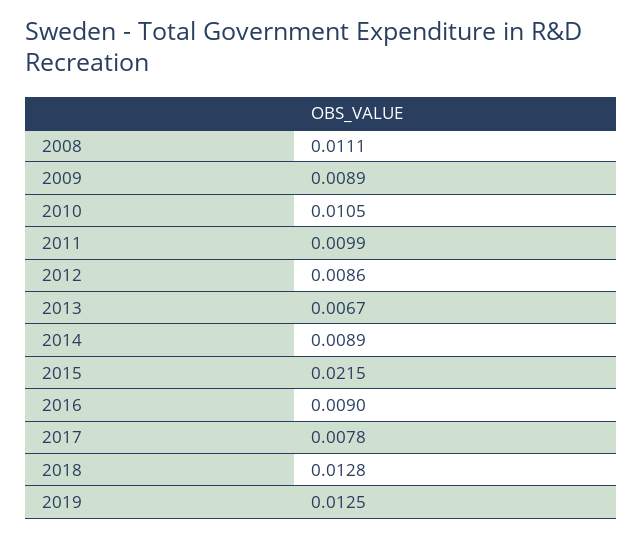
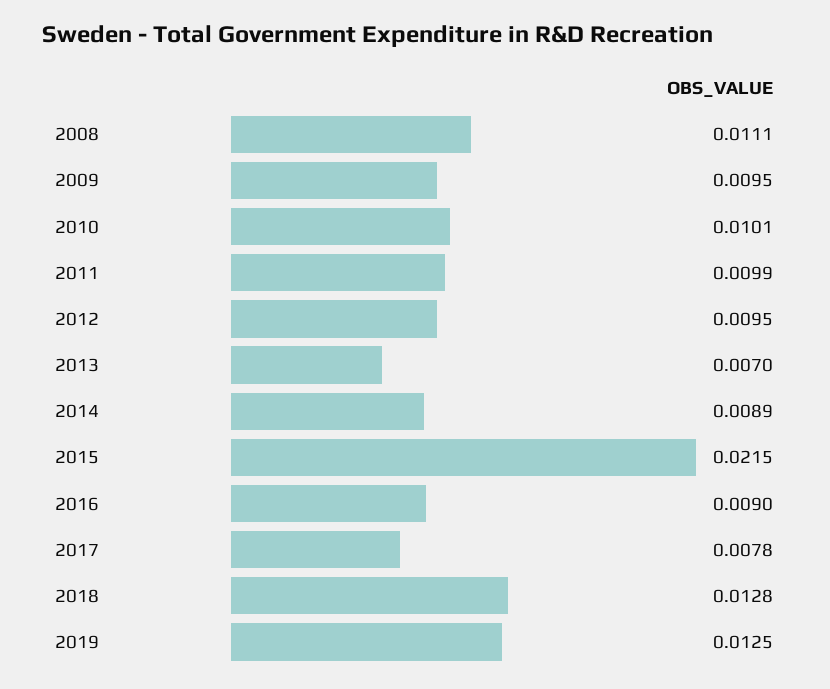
  {
    "2008": 0.0111,
-   "2009": 0.0089,
+   "2009": 0.0095,
-   "2010": 0.0105,
+   "2010": 0.0101,
    "2011": 0.0099,
-   "2012": 0.0086,
+   "2012": 0.0095,
-   "2013": 0.0067,
+   "2013": 0.007,
    "2014": 0.0089,
    "2015": 0.0215,
    "2016": 0.009,
    "2017": 0.0078,
    "2018": 0.0128,
    "2019": 0.0125
  }

